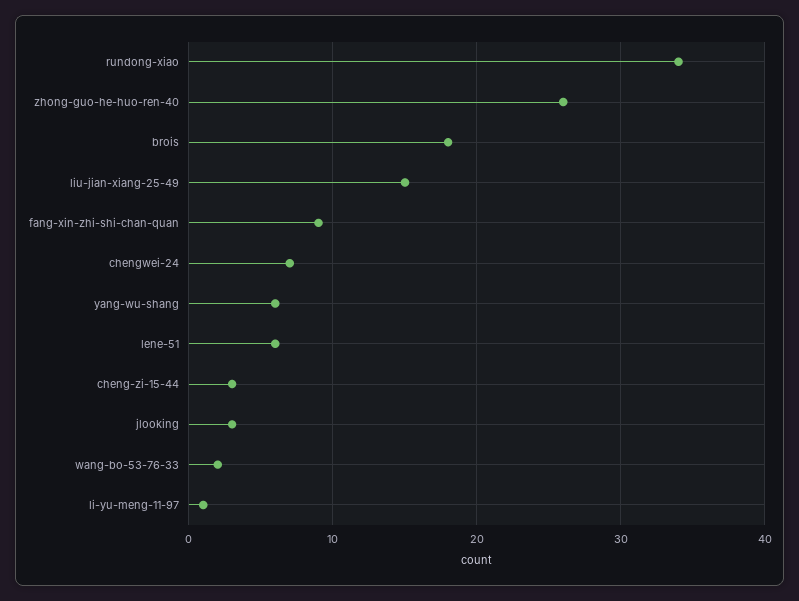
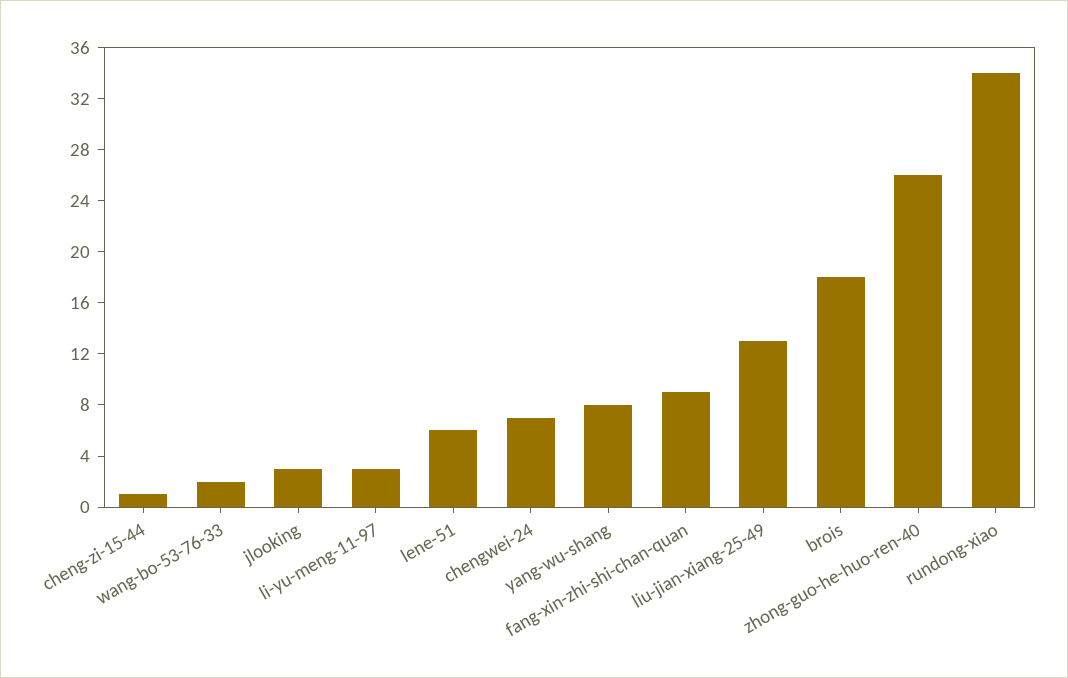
  {
    "rundong-xiao": 34,
    "zhong-guo-he-huo-ren-40": 26,
    "brois": 18,
-   "liu-jian-xiang-25-49": 15,
+   "liu-jian-xiang-25-49": 13,
    "fang-xin-zhi-shi-chan-quan": 9,
    "chengwei-24": 7,
-   "yang-wu-shang": 6,
+   "yang-wu-shang": 8,
    "lene-51": 6,
-   "cheng-zi-15-44": 3,
+   "cheng-zi-15-44": 1,
    "jlooking": 3,
    "wang-bo-53-76-33": 2,
-   "li-yu-meng-11-97": 1
+   "li-yu-meng-11-97": 3
  }

